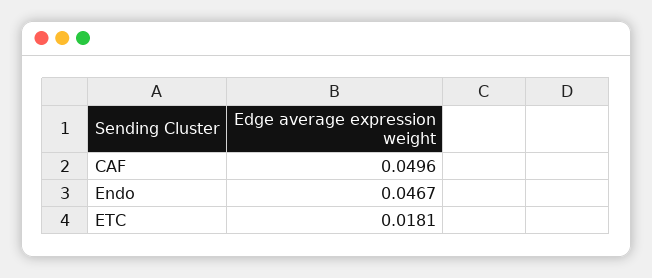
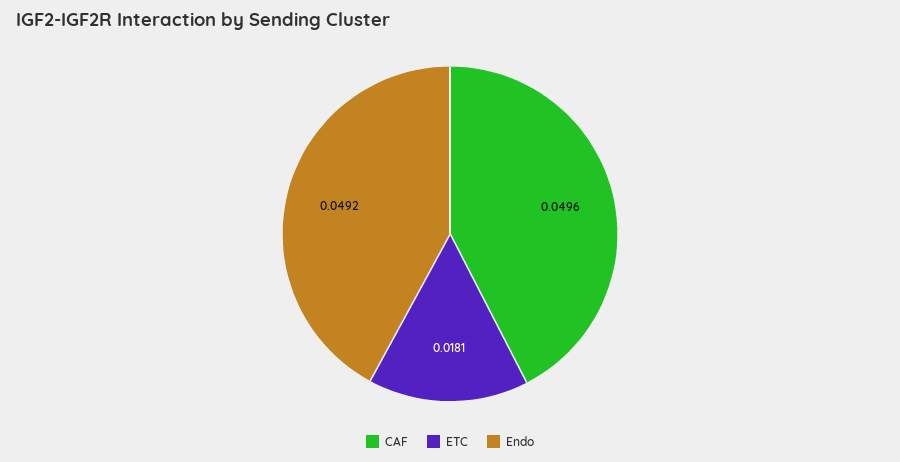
  {
    "CAF": 0.0496,
-   "Endo": 0.0467,
+   "Endo": 0.0492,
    "ETC": 0.0181
  }

